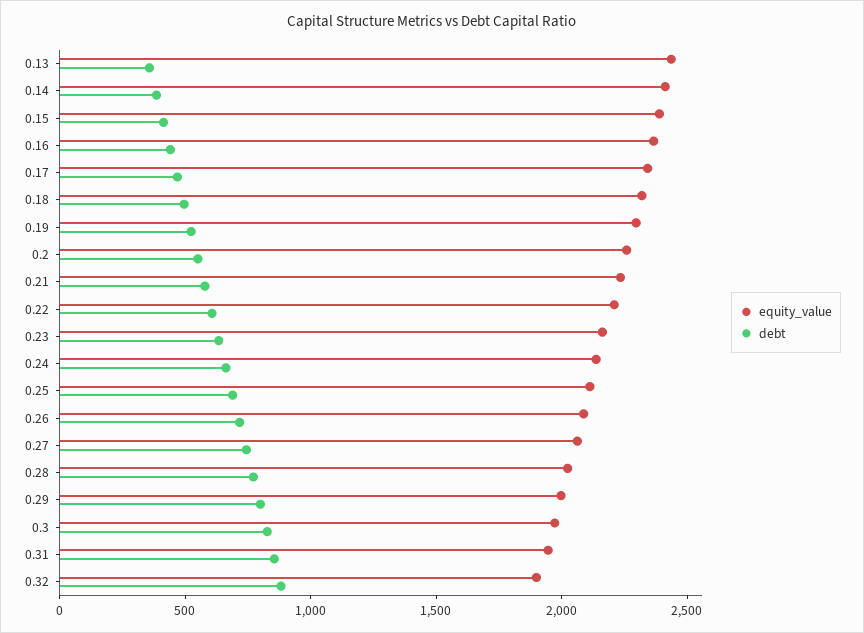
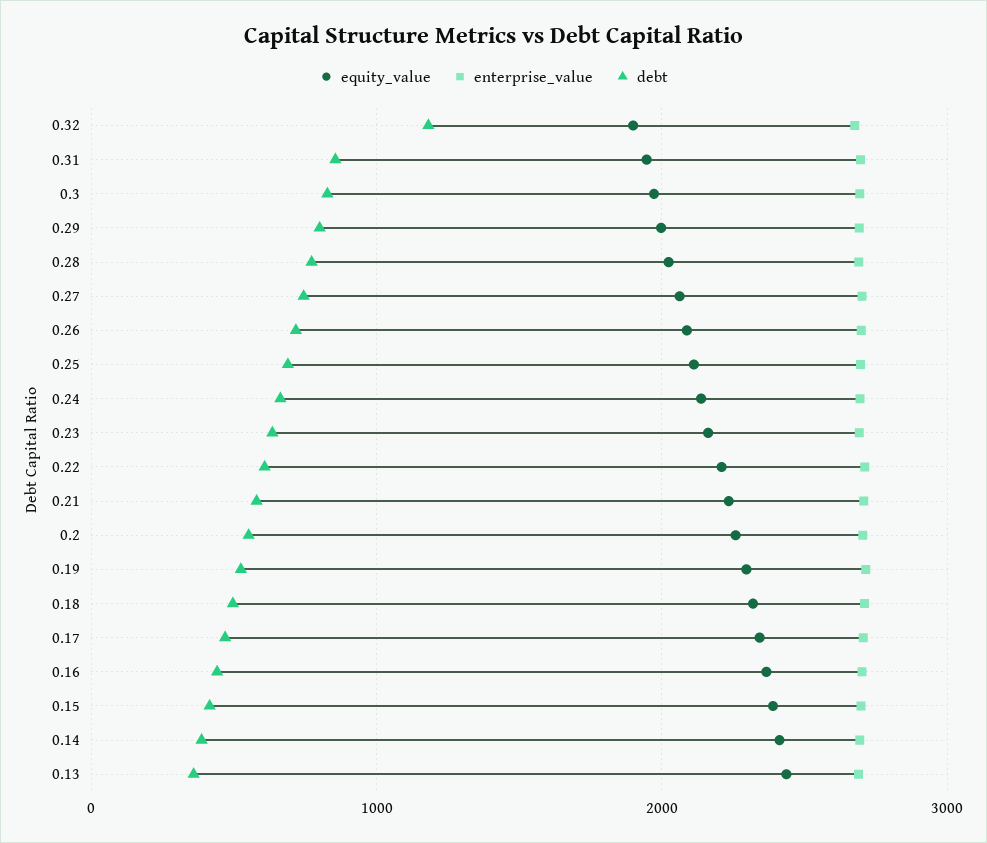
  {
    "equity_value": {
      "0.13": 2400,
      "0.14": 2400,
      "0.15": 2400,
      "0.16": 2400,
      "0.17": 2300,
      "0.18": 2300,
      "0.19": 2300,
      "0.2": 2300,
      "0.21": 2200,
      "0.22": 2200,
      "0.23": 2200,
      "0.24": 2100,
      "0.25": 2100,
      "0.26": 2100,
      "0.27": 2100,
      "0.28": 2000,
      "0.29": 2000,
      "0.3": 2000,
      "0.31": 1900,
      "0.32": 1900
    },
    "debt": {
      "0.13": 400,
      "0.14": 400,
      "0.15": 400,
      "0.16": 400,
      "0.17": 500,
      "0.18": 500,
      "0.19": 500,
      "0.2": 600,
      "0.21": 600,
      "0.22": 600,
      "0.23": 600,
      "0.24": 700,
      "0.25": 700,
      "0.26": 700,
      "0.27": 700,
      "0.28": 800,
      "0.29": 800,
      "0.3": 800,
      "0.31": 900,
-     "0.32": 900
+     "0.32": 1200
-   }
+   },
+   "enterprise_value": {
+     "0.32": 2700,
+     "0.31": 2700,
+     "0.3": 2700,
+     "0.29": 2700,
+     "0.28": 2700,
+     "0.27": 2700,
+     "0.26": 2700,
+     "0.25": 2700,
+     "0.24": 2700,
+     "0.23": 2700,
+     "0.22": 2700,
+     "0.21": 2700,
+     "0.2": 2700,
+     "0.19": 2700,
+     "0.18": 2700,
+     "0.17": 2700,
+     "0.16": 2700,
+     "0.15": 2700,
+     "0.14": 2700,
+     "0.13": 2700
+   }
  }

